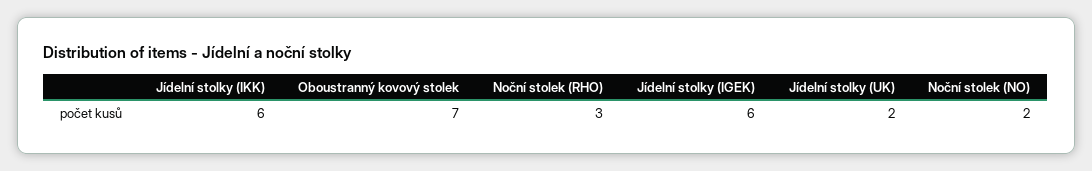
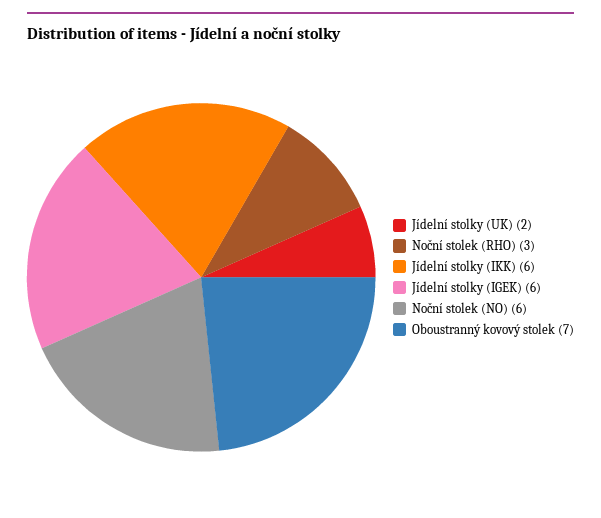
  {
    "Jídelní stolky (IKK)": 6,
    "Oboustranný kovový stolek": 7,
    "Noční stolek (RHO)": 3,
    "Jídelní stolky (IGEK)": 6,
    "Jídelní stolky (UK)": 2,
-   "Noční stolek (NO)": 2
+   "Noční stolek (NO)": 6
  }

